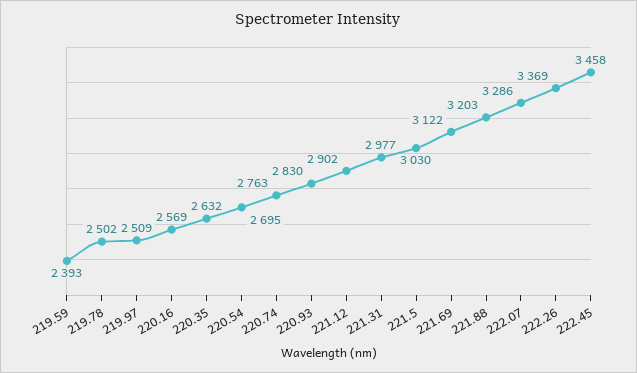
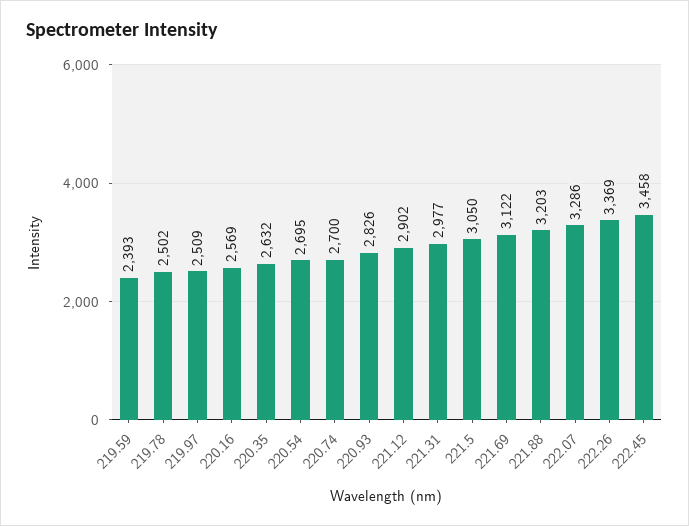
  {
    "219.59": 2393,
    "219.78": 2502,
    "219.97": 2509,
    "220.16": 2569,
    "220.35": 2632,
    "220.54": 2695,
-   "220.74": 2763,
+   "220.74": 2700,
-   "220.93": 2830,
+   "220.93": 2826,
    "221.12": 2902,
    "221.31": 2977,
-   "221.5": 3030,
+   "221.5": 3050,
    "221.69": 3122,
    "221.88": 3203,
    "222.07": 3286,
    "222.26": 3369,
    "222.45": 3458
  }

